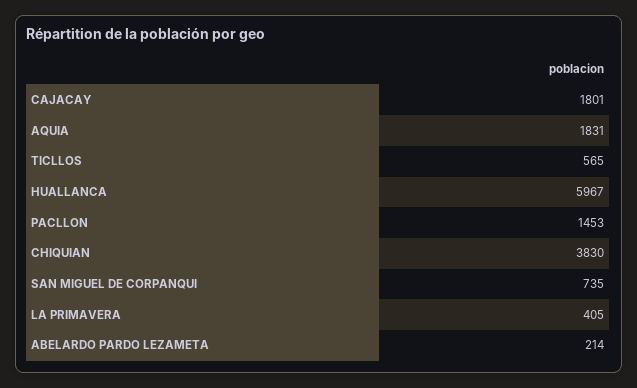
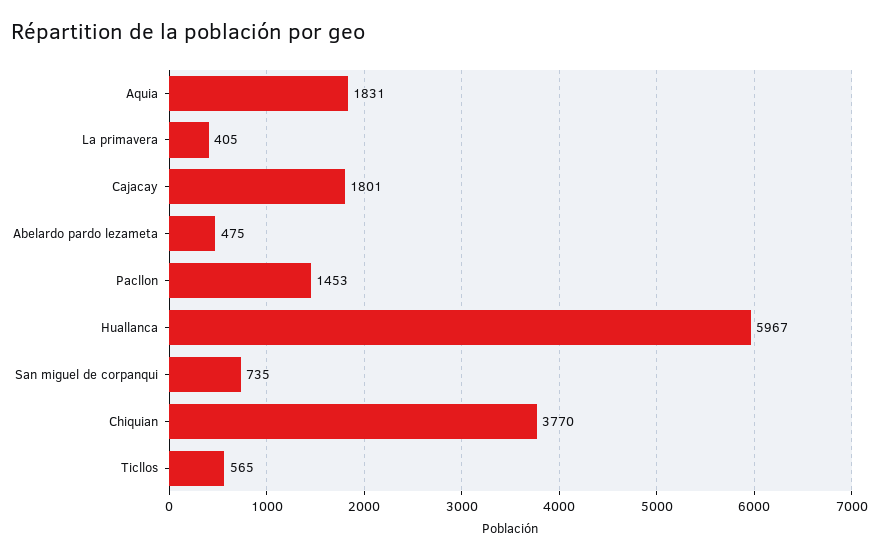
  {
    "CAJACAY": 1801,
    "AQUIA": 1831,
    "TICLLOS": 565,
    "HUALLANCA": 5967,
    "PACLLON": 1453,
-   "CHIQUIAN": 3830,
+   "CHIQUIAN": 3770,
    "SAN MIGUEL DE CORPANQUI": 735,
    "LA PRIMAVERA": 405,
-   "ABELARDO PARDO LEZAMETA": 214
+   "ABELARDO PARDO LEZAMETA": 475
  }

